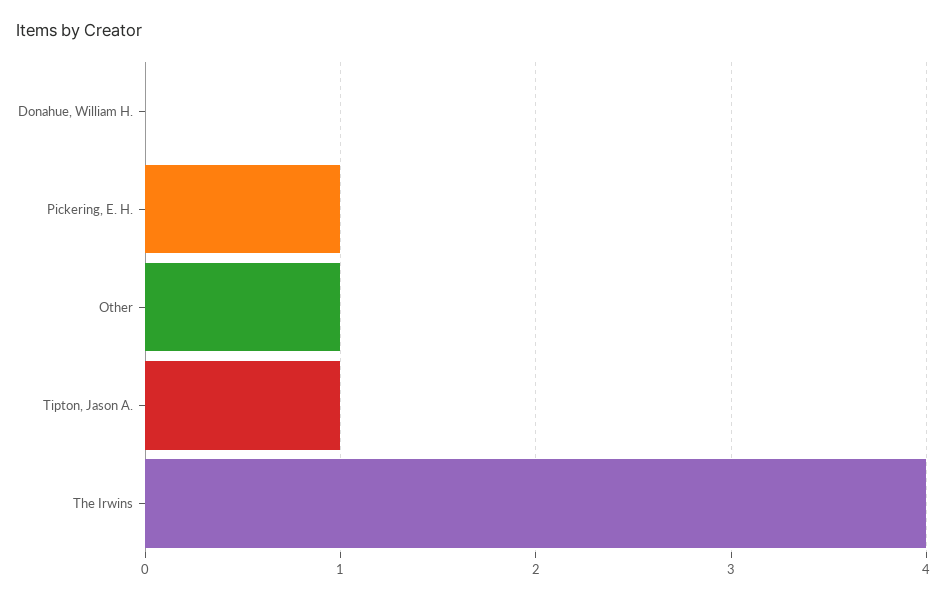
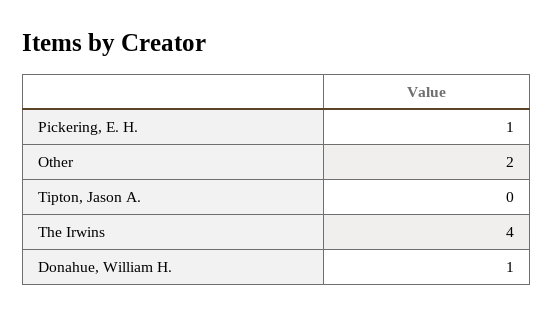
  {
-   "Donahue, William H.": 0,
+   "Donahue, William H.": 1,
    "Pickering, E. H.": 1,
-   "Other": 1,
+   "Other": 2,
-   "Tipton, Jason A.": 1,
+   "Tipton, Jason A.": 0,
    "The Irwins": 4
  }

